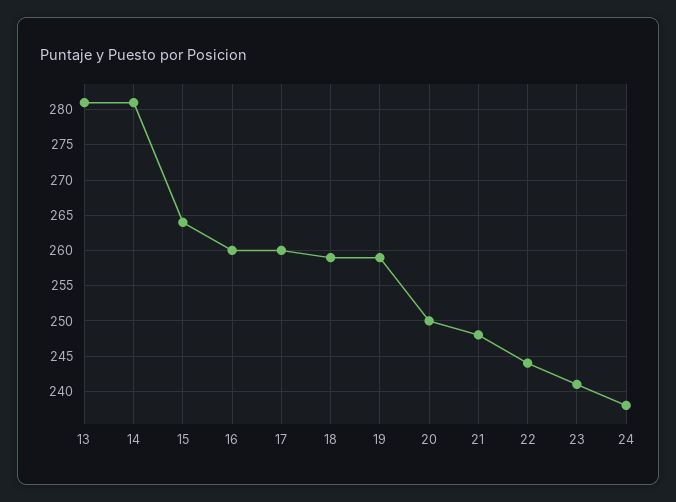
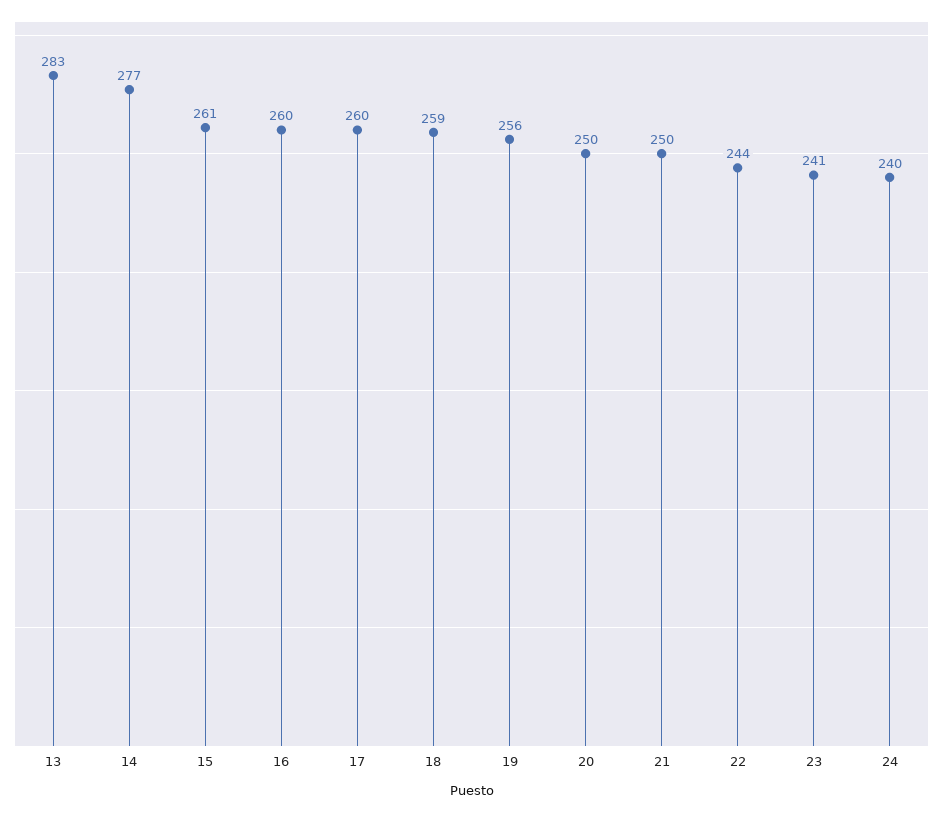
  {
-   "13": 281,
+   "13": 283,
-   "14": 281,
+   "14": 277,
-   "15": 264,
+   "15": 261,
    "16": 260,
    "17": 260,
    "18": 259,
-   "19": 259,
+   "19": 256,
    "20": 250,
-   "21": 248,
+   "21": 250,
    "22": 244,
    "23": 241,
-   "24": 238
+   "24": 240
  }

